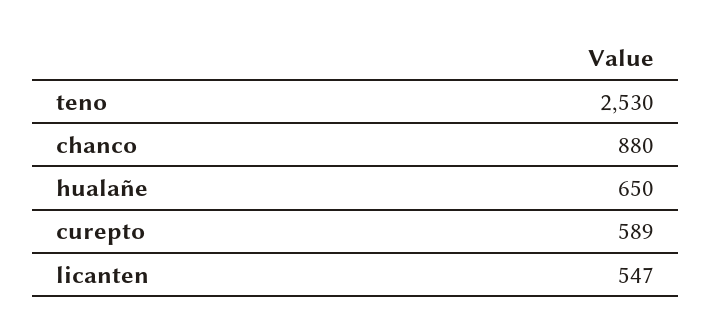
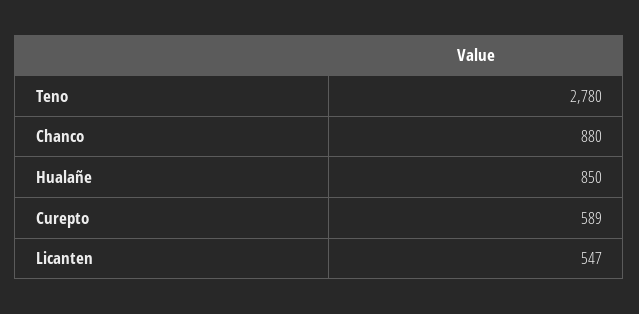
  {
-   "teno": 2530,
+   "teno": 2780,
    "chanco": 880,
-   "hualañe": 650,
+   "hualañe": 850,
    "curepto": 589,
    "licanten": 547
  }

